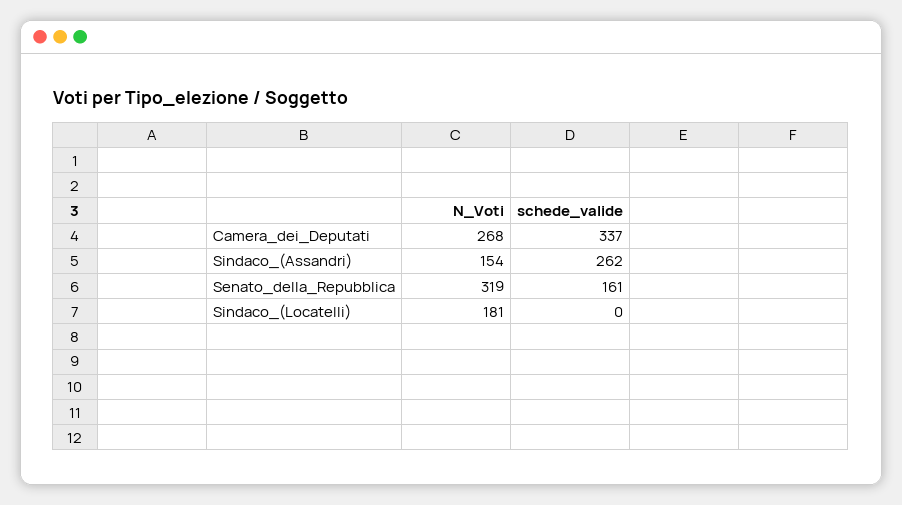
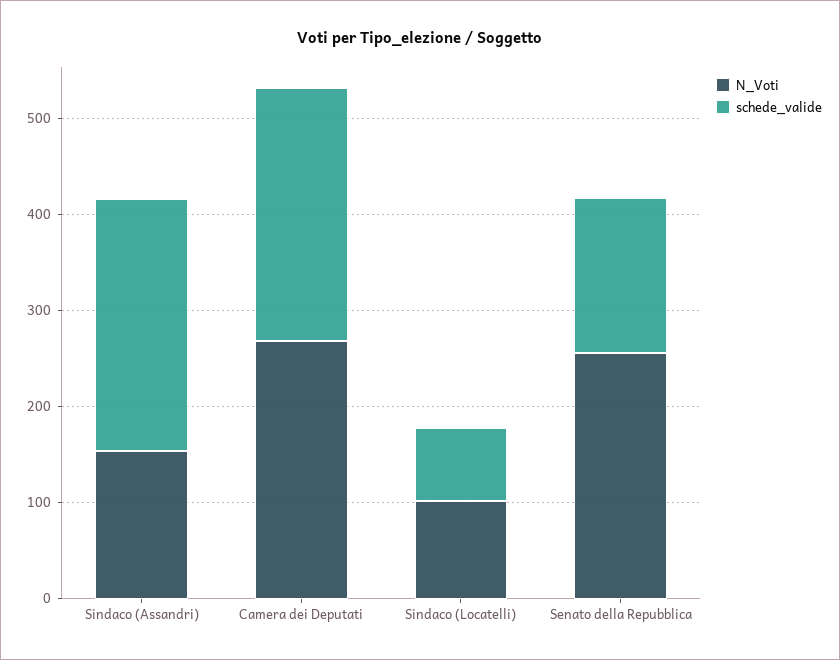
  {
    "N_Voti": {
      "Camera_dei_Deputati": 268,
      "Sindaco_(Assandri)": 154,
-     "Senato_della_Repubblica": 319,
+     "Senato_della_Repubblica": 260,
-     "Sindaco_(Locatelli)": 181
+     "Sindaco_(Locatelli)": 100
    },
    "schede_valide": {
-     "Camera_dei_Deputati": 337,
+     "Camera_dei_Deputati": 260,
      "Sindaco_(Assandri)": 262,
      "Senato_della_Repubblica": 161,
-     "Sindaco_(Locatelli)": 0
+     "Sindaco_(Locatelli)": 80
    }
  }

